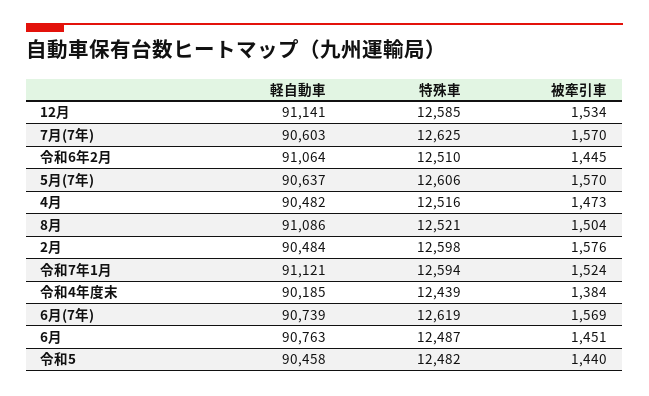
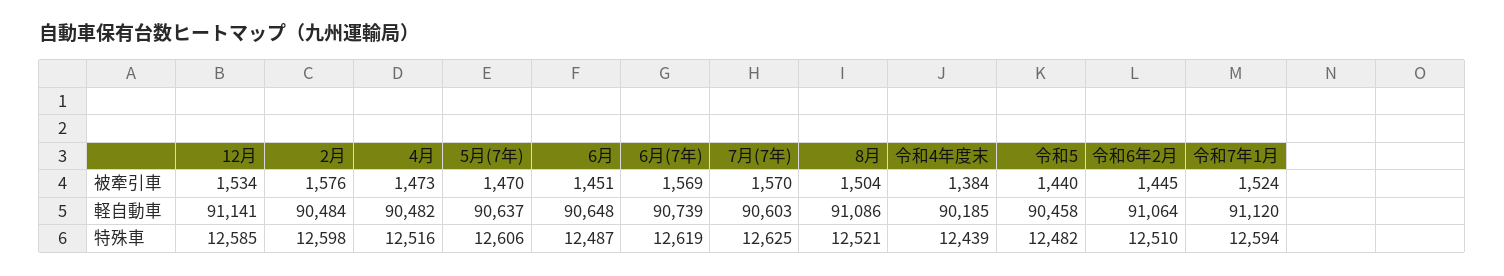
  {
    "軽自動車": {
      "12月": 91141,
      "7月(7年)": 90603,
      "令和6年2月": 91064,
      "5月(7年)": 90637,
      "4月": 90482,
      "8月": 91086,
      "2月": 90484,
-     "令和7年1月": 91121,
+     "令和7年1月": 91120,
      "令和4年度末": 90185,
      "6月(7年)": 90739,
-     "6月": 90763,
+     "6月": 90648,
      "令和5": 90458
    },
    "特殊車": {
      "12月": 12585,
      "7月(7年)": 12625,
      "令和6年2月": 12510,
      "5月(7年)": 12606,
      "4月": 12516,
      "8月": 12521,
      "2月": 12598,
      "令和7年1月": 12594,
      "令和4年度末": 12439,
      "6月(7年)": 12619,
      "6月": 12487,
      "令和5": 12482
    },
    "被牽引車": {
      "12月": 1534,
      "7月(7年)": 1570,
      "令和6年2月": 1445,
-     "5月(7年)": 1570,
+     "5月(7年)": 1470,
      "4月": 1473,
      "8月": 1504,
      "2月": 1576,
      "令和7年1月": 1524,
      "令和4年度末": 1384,
      "6月(7年)": 1569,
      "6月": 1451,
      "令和5": 1440
    }
  }

